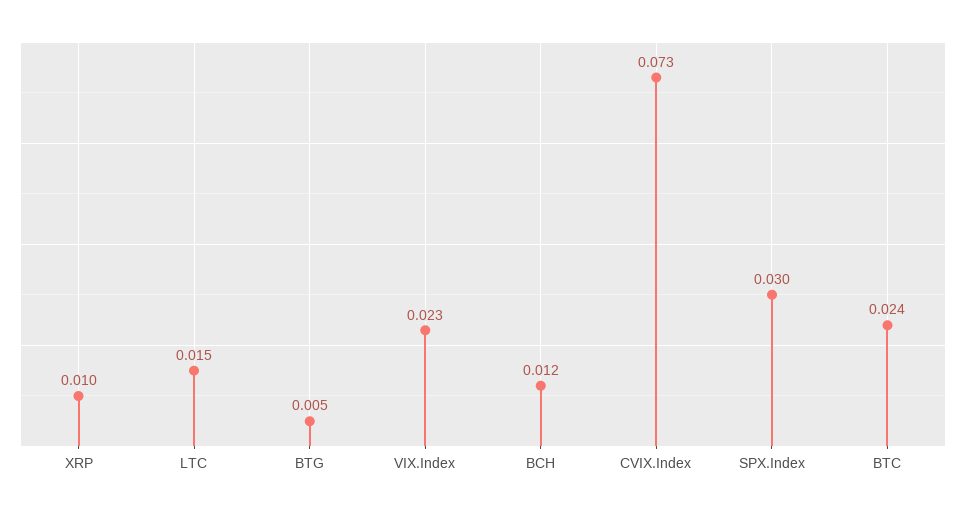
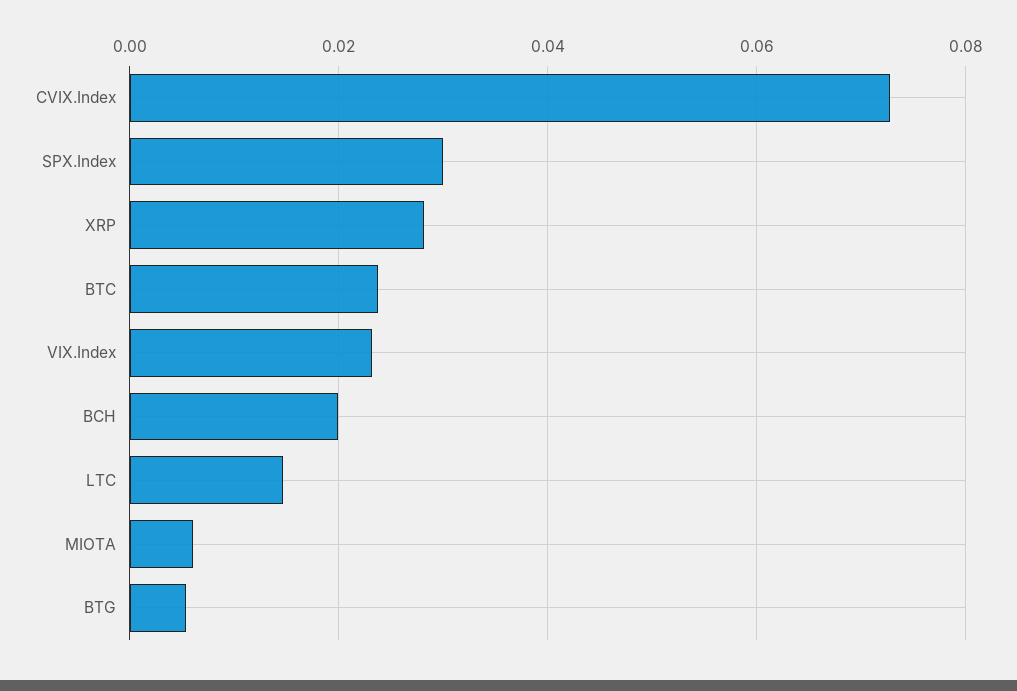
  {
-   "XRP": 0.01,
+   "XRP": 0.028,
    "LTC": 0.015,
    "BTG": 0.005,
    "VIX.Index": 0.023,
-   "BCH": 0.012,
+   "BCH": 0.02,
    "CVIX.Index": 0.073,
    "SPX.Index": 0.03,
-   "BTC": 0.024
+   "BTC": 0.024,
+   "MIOTA": 0.006
  }

